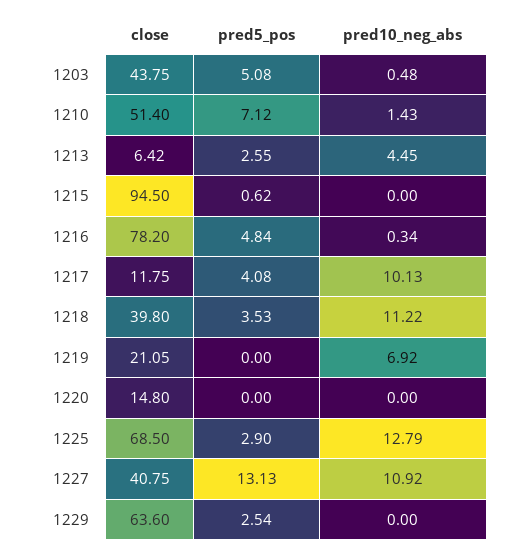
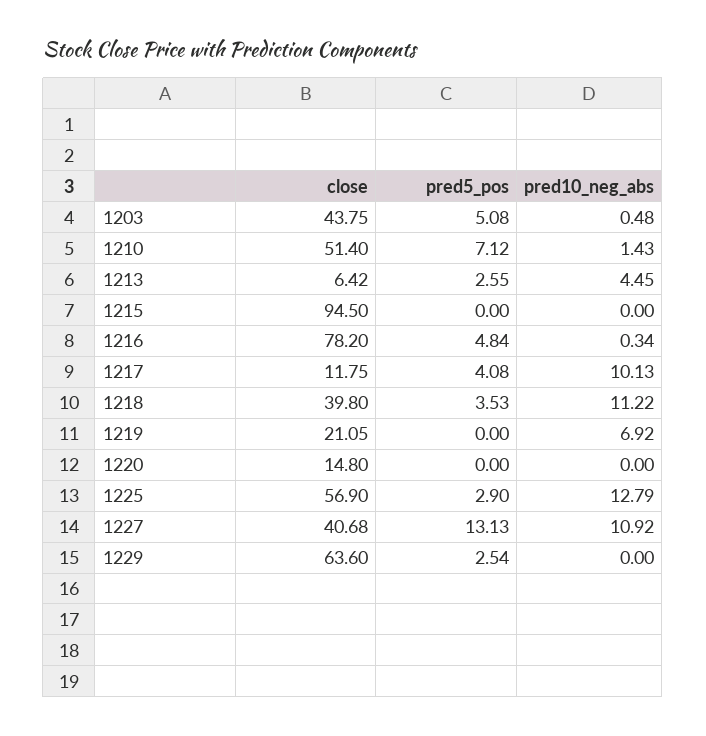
  {
    "close": {
      "1203": 43.75,
      "1210": 51.4,
      "1213": 6.42,
      "1215": 94.5,
      "1216": 78.2,
      "1217": 11.75,
      "1218": 39.8,
      "1219": 21.05,
      "1220": 14.8,
-     "1225": 68.5,
+     "1225": 56.9,
-     "1227": 40.75,
+     "1227": 40.68,
      "1229": 63.6
    },
    "pred5_pos": {
      "1203": 5.08,
      "1210": 7.12,
      "1213": 2.55,
-     "1215": 0.62,
+     "1215": 0,
      "1216": 4.84,
      "1217": 4.08,
      "1218": 3.53,
      "1219": 0,
      "1220": 0,
      "1225": 2.9,
      "1227": 13.13,
      "1229": 2.54
    },
    "pred10_neg_abs": {
      "1203": 0.48,
      "1210": 1.43,
      "1213": 4.45,
      "1215": 0,
      "1216": 0.34,
      "1217": 10.13,
      "1218": 11.22,
      "1219": 6.92,
      "1220": 0,
      "1225": 12.79,
      "1227": 10.92,
      "1229": 0
    }
  }

